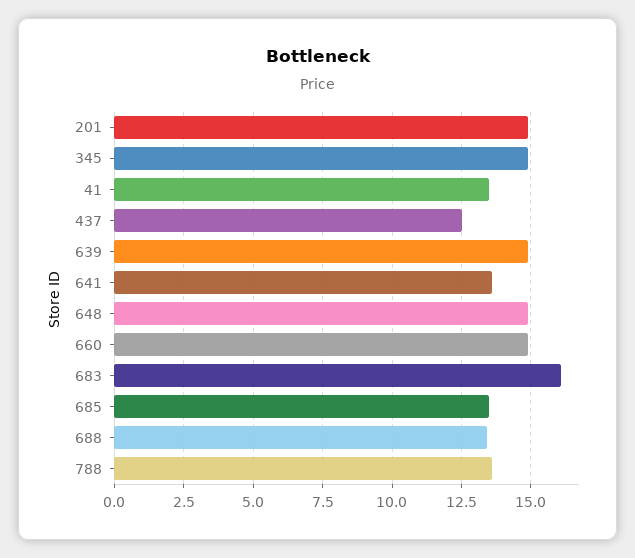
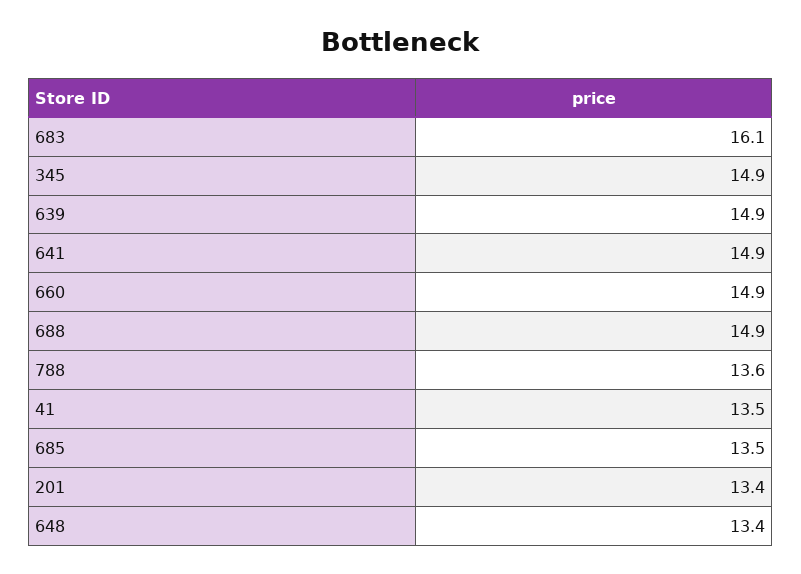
  {
-   "201": 15,
+   "201": 13.4,
    "345": 14.9,
    "41": 13.5,
-   "437": 12.5,
    "639": 14.9,
-   "641": 13.5,
+   "641": 14.9,
-   "648": 15,
+   "648": 13.4,
    "660": 14.9,
    "683": 16.1,
    "685": 13.5,
-   "688": 13.5,
+   "688": 14.9,
    "788": 13.6
  }

